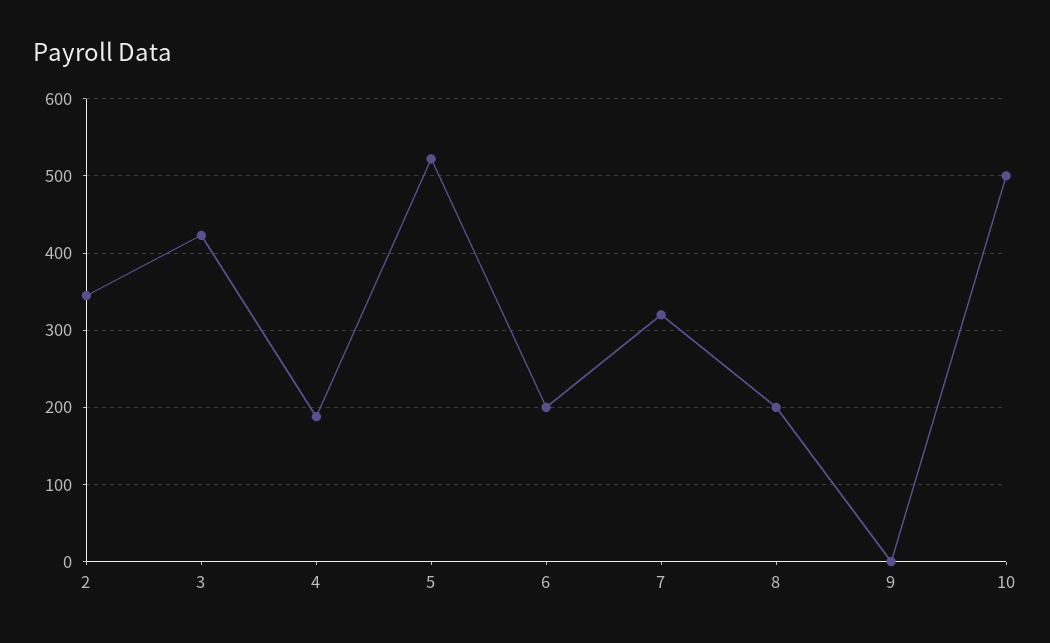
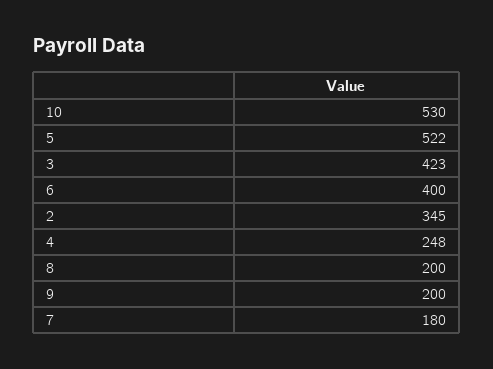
  {
    "2": 345,
    "3": 423,
-   "4": 190,
+   "4": 248,
    "5": 522,
-   "6": 200,
+   "6": 400,
-   "7": 320,
+   "7": 180,
    "8": 200,
-   "9": 0,
+   "9": 200,
-   "10": 500
+   "10": 530
  }

